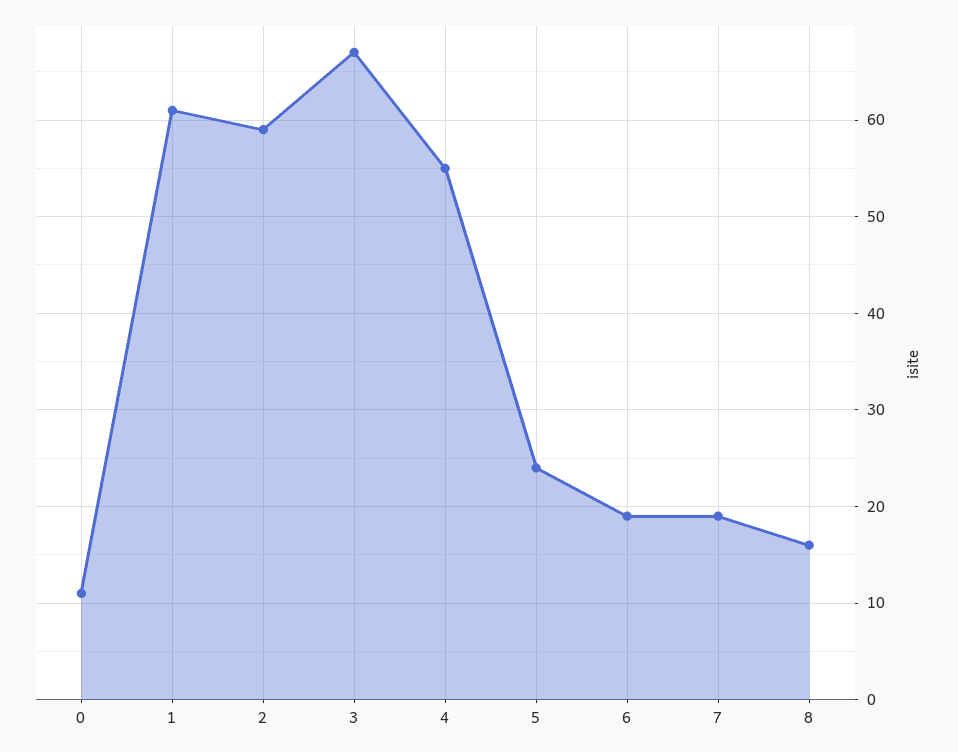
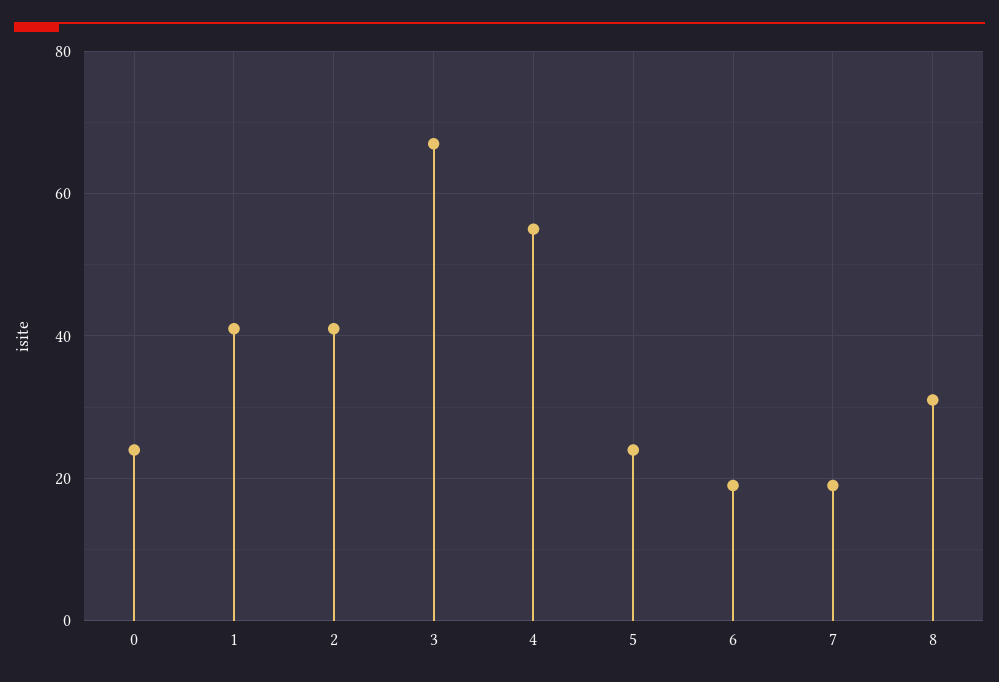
  {
-   "0": 11,
+   "0": 25,
-   "1": 61,
+   "1": 40,
-   "2": 59,
+   "2": 40,
    "3": 67,
    "4": 55,
    "5": 24,
    "6": 19,
    "7": 19,
-   "8": 16
+   "8": 30
  }

